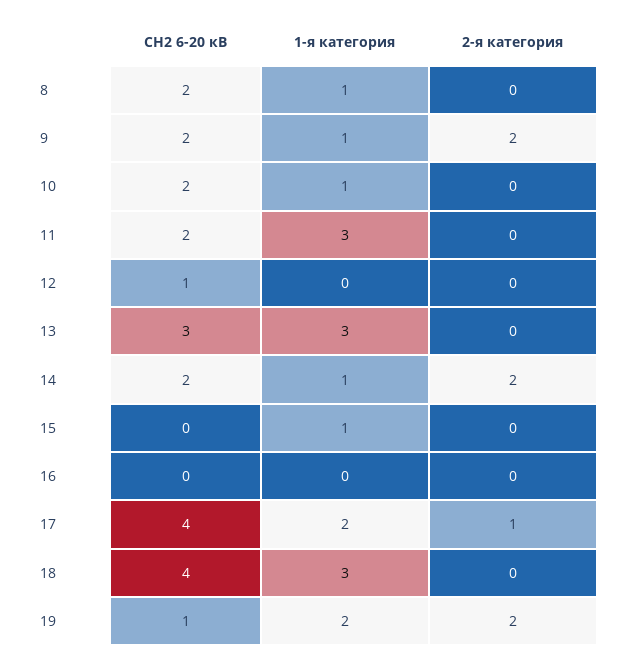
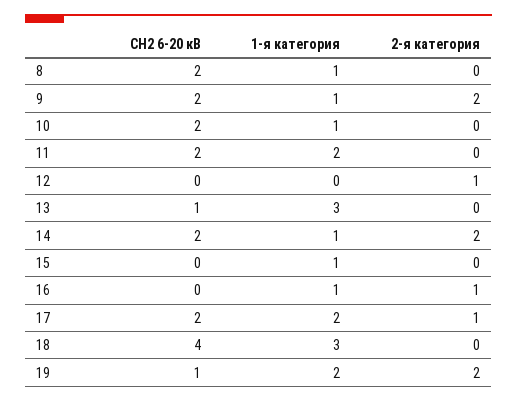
  {
    "СН2 6-20 кВ": {
      "8": 2,
      "9": 2,
      "10": 2,
      "11": 2,
-     "12": 1,
+     "12": 0,
-     "13": 3,
+     "13": 1,
      "14": 2,
      "15": 0,
      "16": 0,
-     "17": 4,
+     "17": 2,
      "18": 4,
      "19": 1
    },
    "1-я категория": {
      "8": 1,
      "9": 1,
      "10": 1,
-     "11": 3,
+     "11": 2,
      "12": 0,
      "13": 3,
      "14": 1,
      "15": 1,
-     "16": 0,
+     "16": 1,
      "17": 2,
      "18": 3,
      "19": 2
    },
    "2-я категория": {
      "8": 0,
      "9": 2,
      "10": 0,
      "11": 0,
-     "12": 0,
+     "12": 1,
      "13": 0,
      "14": 2,
      "15": 0,
-     "16": 0,
+     "16": 1,
      "17": 1,
      "18": 0,
      "19": 2
    }
  }

